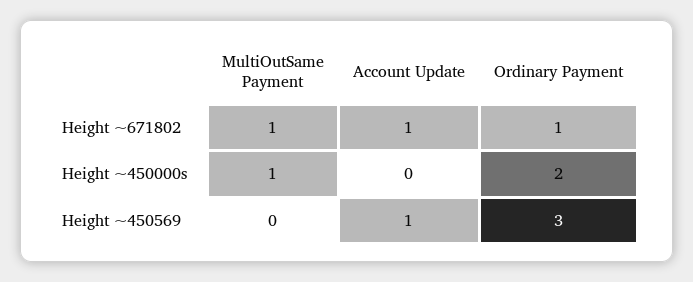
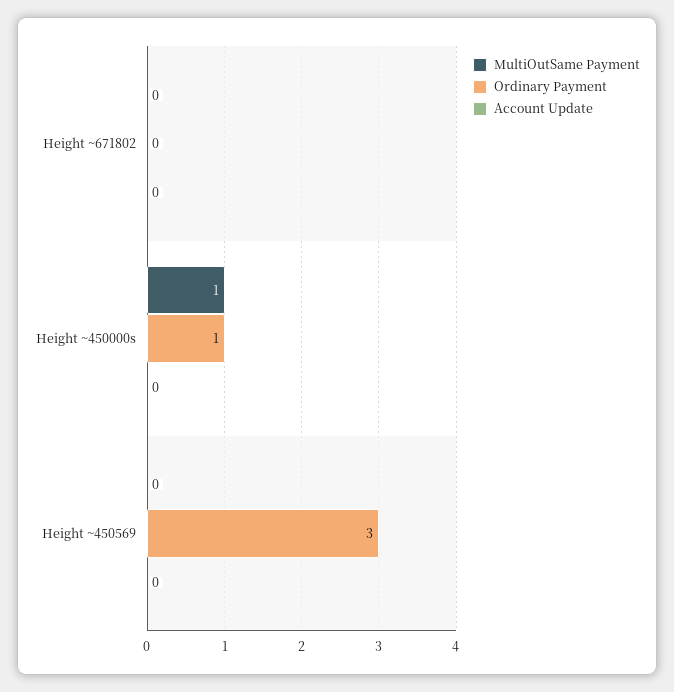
  {
    "MultiOutSame Payment": {
-     "Height ~671802": 1,
+     "Height ~671802": 0,
      "Height ~450000s": 1,
      "Height ~450569": 0
    },
    "Account Update": {
-     "Height ~671802": 1,
+     "Height ~671802": 0,
      "Height ~450000s": 0,
-     "Height ~450569": 1
+     "Height ~450569": 0
    },
    "Ordinary Payment": {
-     "Height ~671802": 1,
+     "Height ~671802": 0,
-     "Height ~450000s": 2,
+     "Height ~450000s": 1,
      "Height ~450569": 3
    }
  }

